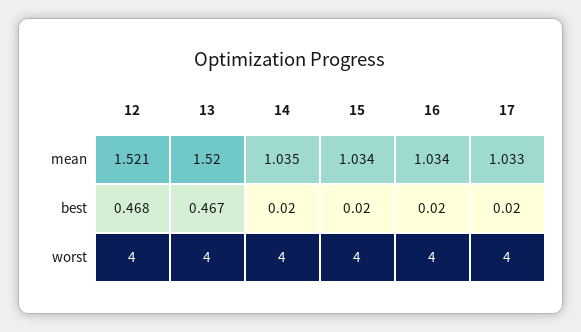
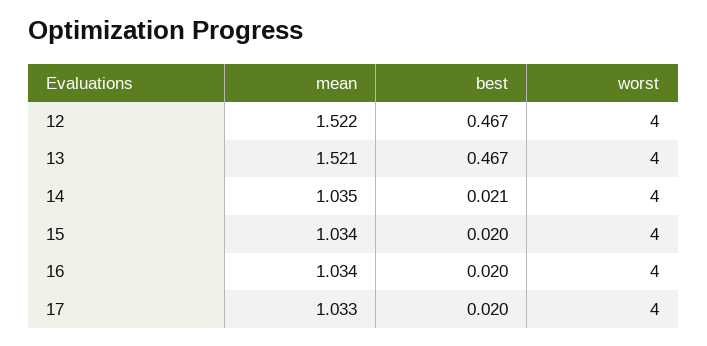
  {
    "12": {
-     "mean": 1.521,
+     "mean": 1.522,
-     "best": 0.468,
+     "best": 0.467,
      "worst": 4
    },
    "13": {
-     "mean": 1.52,
+     "mean": 1.521,
      "best": 0.467,
      "worst": 4
    },
    "14": {
      "mean": 1.035,
-     "best": 0.02,
+     "best": 0.021,
      "worst": 4
    },
    "15": {
      "mean": 1.034,
      "best": 0.02,
      "worst": 4
    },
    "16": {
      "mean": 1.034,
      "best": 0.02,
      "worst": 4
    },
    "17": {
      "mean": 1.033,
      "best": 0.02,
      "worst": 4
    }
  }

